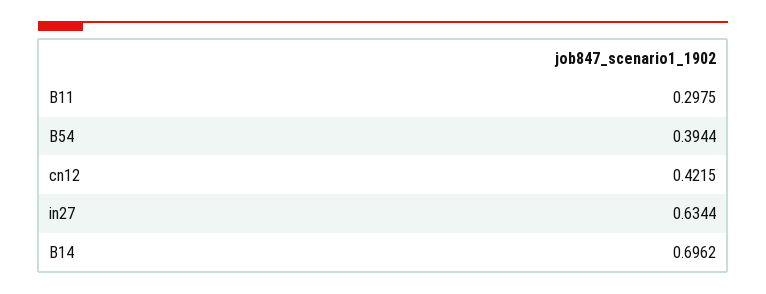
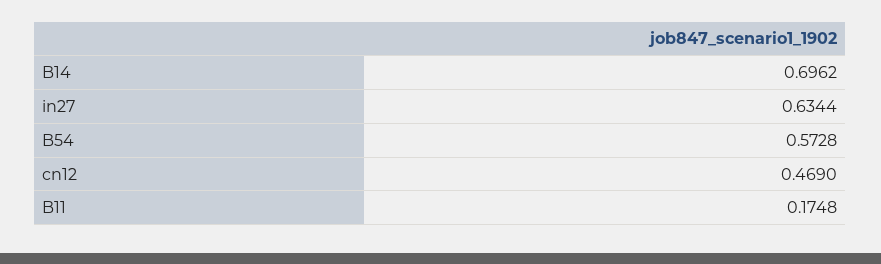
  {
-   "B11": 0.2975,
+   "B11": 0.1748,
-   "B54": 0.3944,
+   "B54": 0.5728,
-   "cn12": 0.4215,
+   "cn12": 0.469,
    "in27": 0.6344,
    "B14": 0.6962
  }

